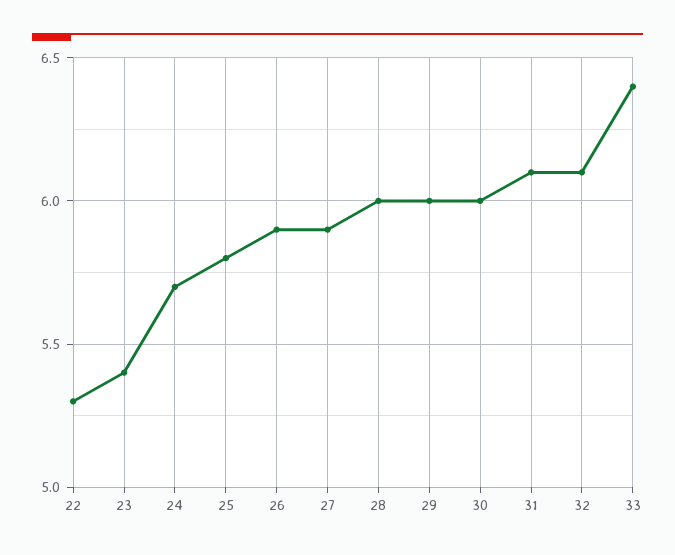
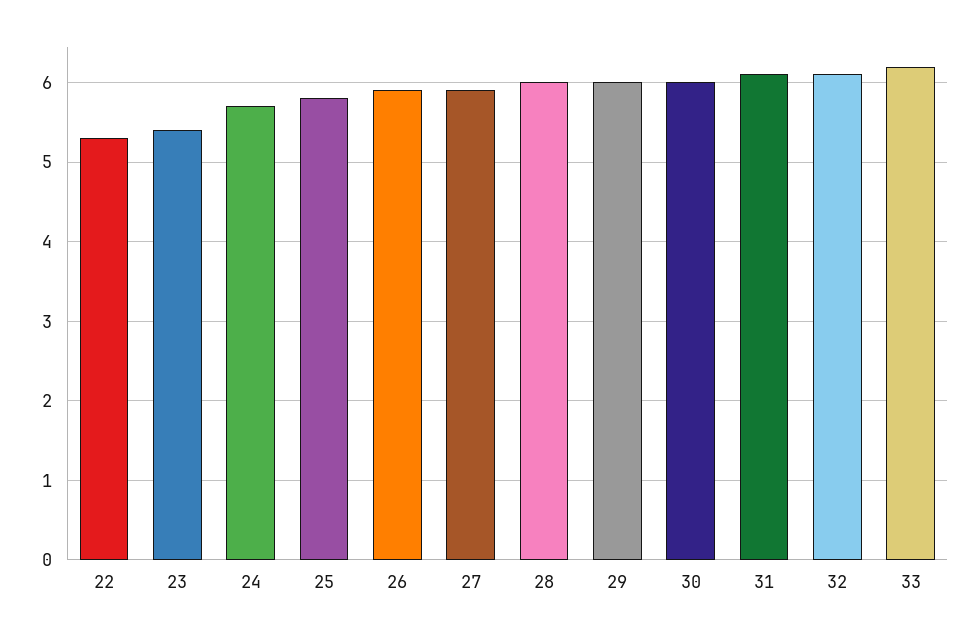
  {
    "22": 5.3,
    "23": 5.4,
    "24": 5.7,
    "25": 5.8,
    "26": 5.9,
    "27": 5.9,
    "28": 6,
    "29": 6,
    "30": 6,
    "31": 6.1,
    "32": 6.1,
-   "33": 6.4
+   "33": 6.2
  }

